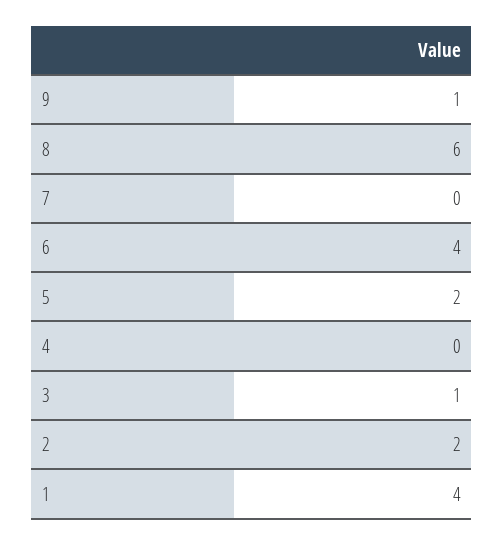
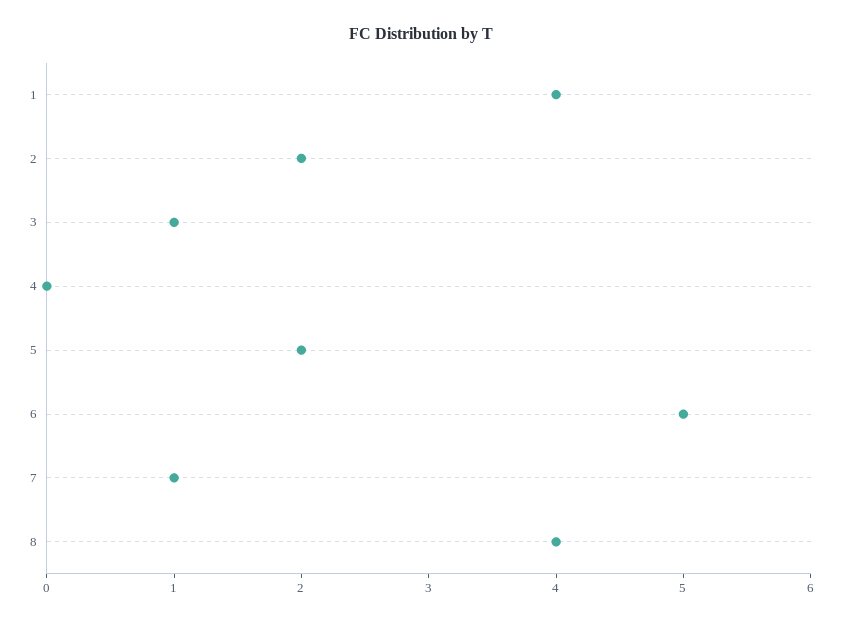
  {
-   "9": 1,
-   "8": 6,
+   "8": 4,
-   "7": 0,
+   "7": 1,
-   "6": 4,
+   "6": 5,
    "5": 2,
    "4": 0,
    "3": 1,
    "2": 2,
    "1": 4
  }

